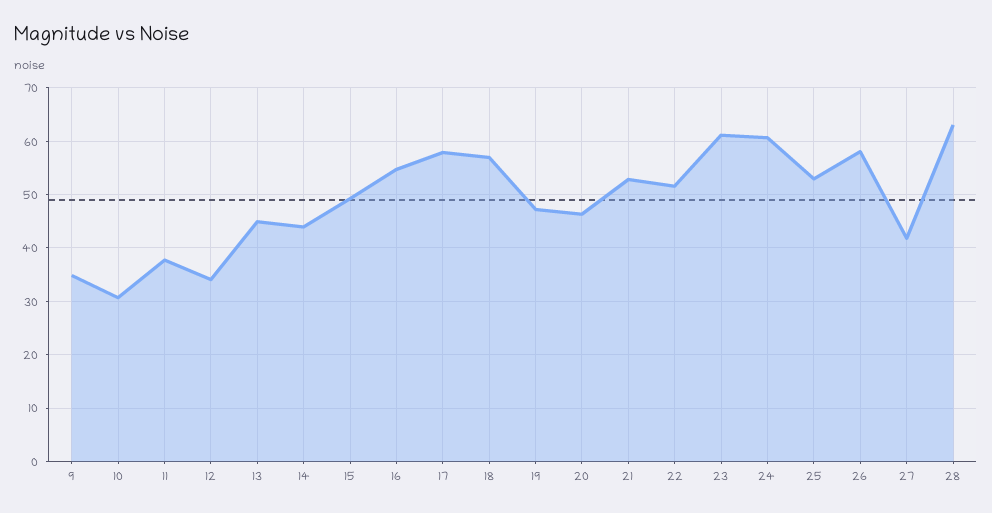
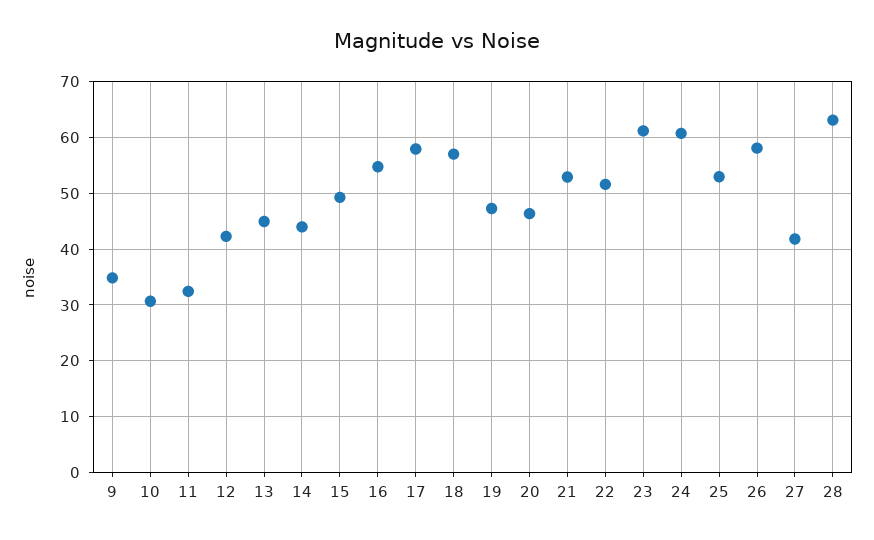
  {
    "9": 34,
    "10": 30,
-   "11": 38,
+   "11": 32,
-   "12": 34,
+   "12": 42,
    "13": 44,
    "14": 44,
    "15": 50,
    "16": 54,
    "17": 58,
    "18": 56,
    "19": 48,
    "20": 46,
    "21": 52,
    "22": 52,
    "23": 62,
    "24": 60,
    "25": 52,
    "26": 58,
    "27": 42,
    "28": 64
  }

